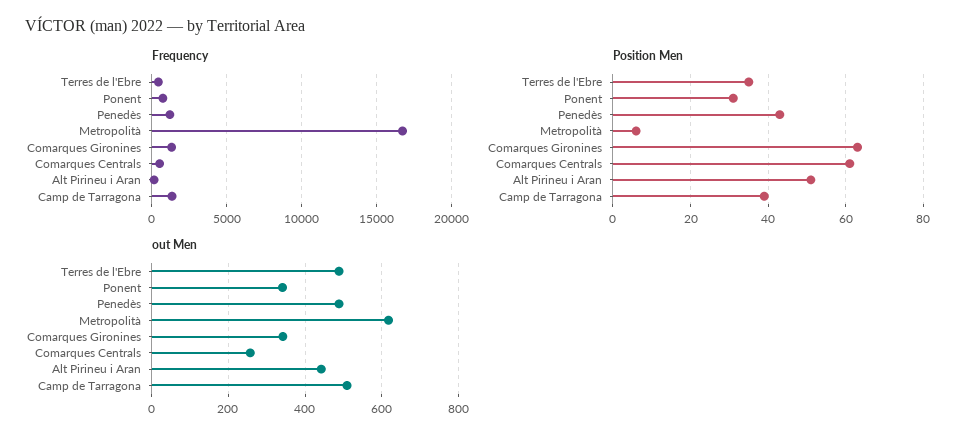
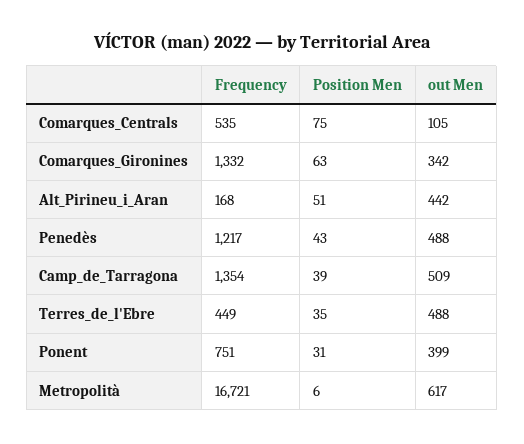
  {
    "Frequency": {
      "Terres de l'Ebre": 449,
      "Ponent": 751,
      "Penedès": 1217,
      "Metropolità": 16721,
      "Comarques Gironines": 1332,
      "Comarques Centrals": 535,
      "Alt Pirineu i Aran": 168,
      "Camp de Tarragona": 1354
    },
    "Position Men": {
      "Terres de l'Ebre": 35,
      "Ponent": 31,
      "Penedès": 43,
      "Metropolità": 6,
      "Comarques Gironines": 63,
-     "Comarques Centrals": 60,
+     "Comarques Centrals": 75,
      "Alt Pirineu i Aran": 51,
      "Camp de Tarragona": 39
    },
    "out Men": {
      "Terres de l'Ebre": 488,
-     "Ponent": 340,
+     "Ponent": 399,
      "Penedès": 488,
      "Metropolità": 617,
      "Comarques Gironines": 342,
-     "Comarques Centrals": 260,
+     "Comarques Centrals": 105,
      "Alt Pirineu i Aran": 442,
      "Camp de Tarragona": 509
    }
  }

